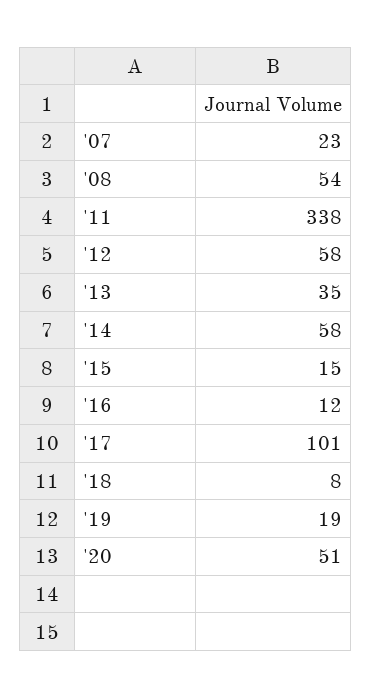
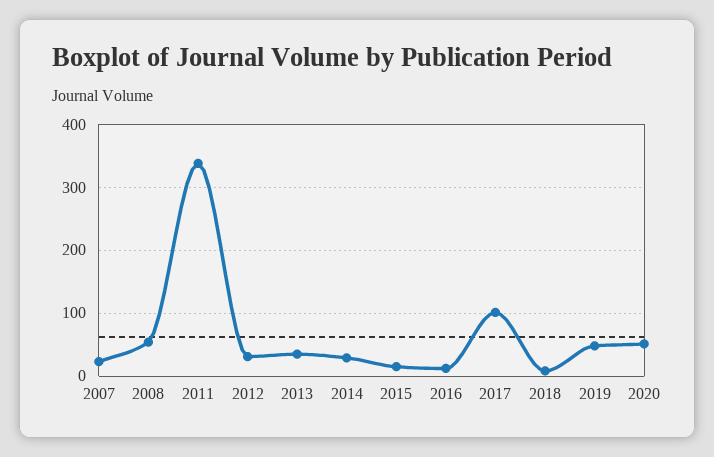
  {
    "'07": 23,
    "'08": 54,
    "'11": 338,
-   "'12": 58,
+   "'12": 30,
    "'13": 35,
-   "'14": 58,
+   "'14": 30,
    "'15": 15,
    "'16": 12,
    "'17": 101,
    "'18": 8,
-   "'19": 19,
+   "'19": 50,
    "'20": 51
  }

